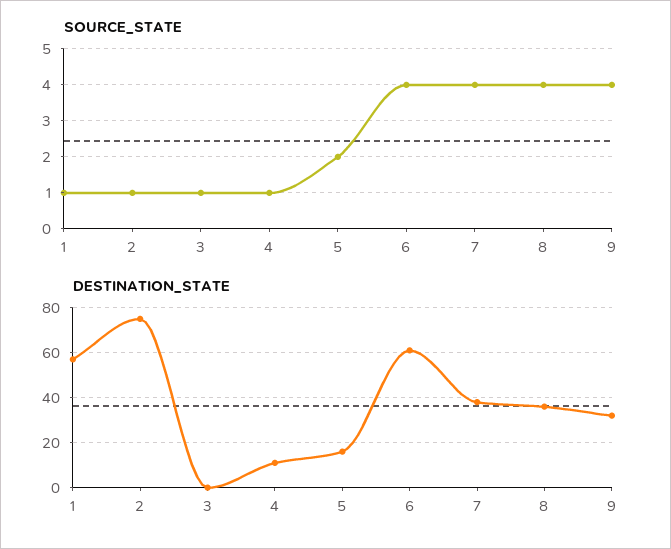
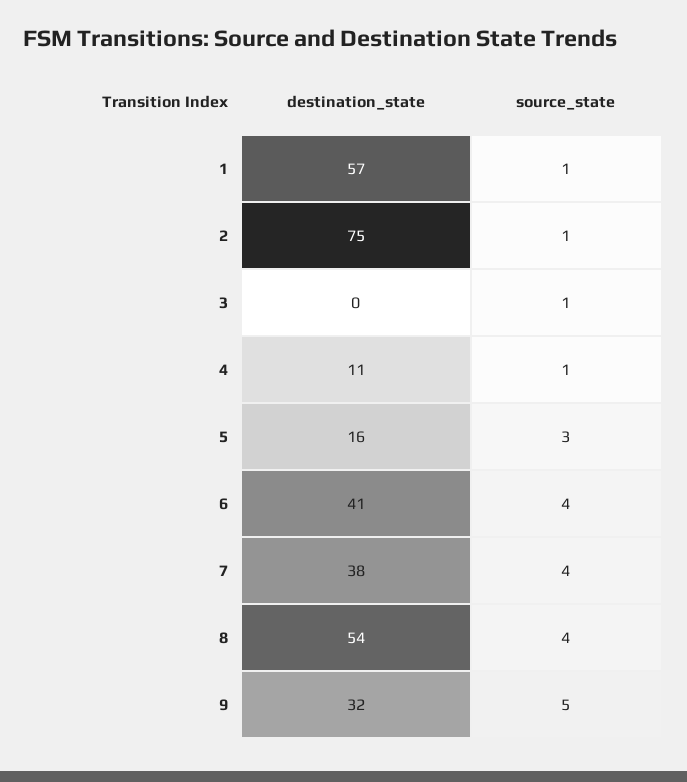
  {
    "SOURCE_STATE": {
      "1": 1,
      "2": 1,
      "3": 1,
      "4": 1,
-     "5": 2,
+     "5": 3,
      "6": 4,
      "7": 4,
      "8": 4,
-     "9": 4
+     "9": 5
    },
    "DESTINATION_STATE": {
      "1": 57,
      "2": 75,
      "3": 0,
      "4": 11,
      "5": 16,
-     "6": 60,
+     "6": 41,
      "7": 38,
-     "8": 35,
+     "8": 54,
      "9": 32
    }
  }

